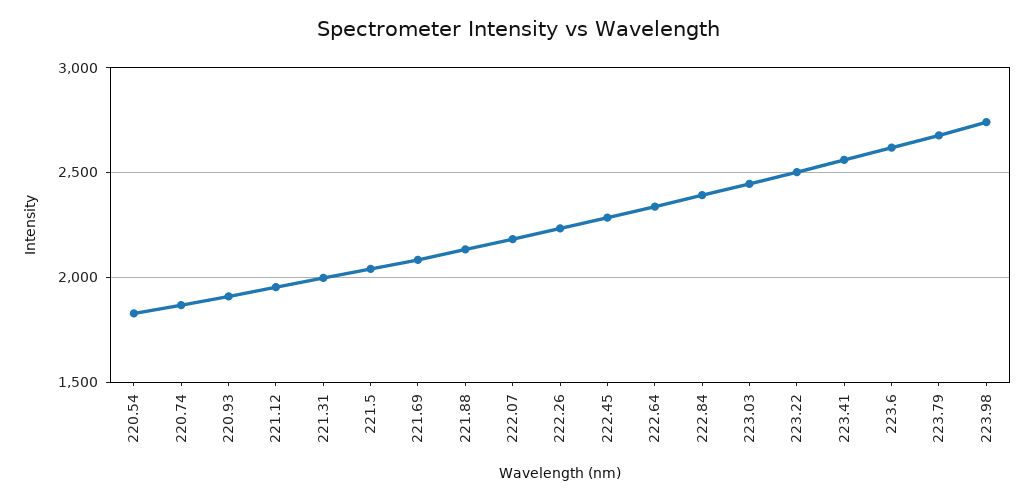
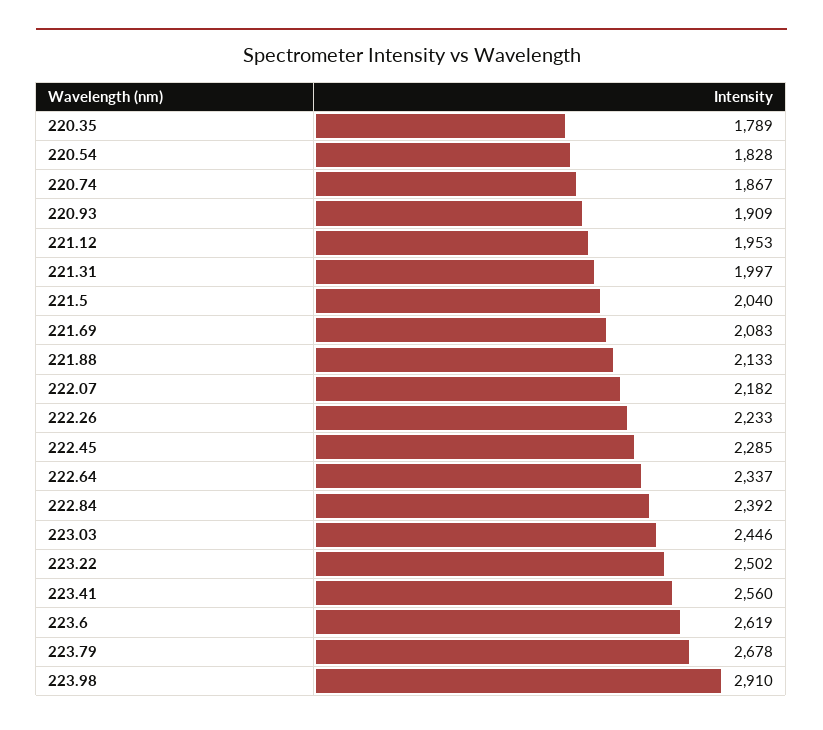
  {
    "220.54": 1828,
    "220.74": 1867,
    "220.93": 1909,
    "221.12": 1953,
    "221.31": 1997,
    "221.5": 2040,
    "221.69": 2083,
    "221.88": 2133,
    "222.07": 2182,
    "222.26": 2233,
    "222.45": 2285,
    "222.64": 2337,
    "222.84": 2392,
    "223.03": 2446,
    "223.22": 2502,
    "223.41": 2560,
    "223.6": 2619,
    "223.79": 2678,
-   "223.98": 2750
+   "223.98": 2910,
+   "220.35": 1789
  }

